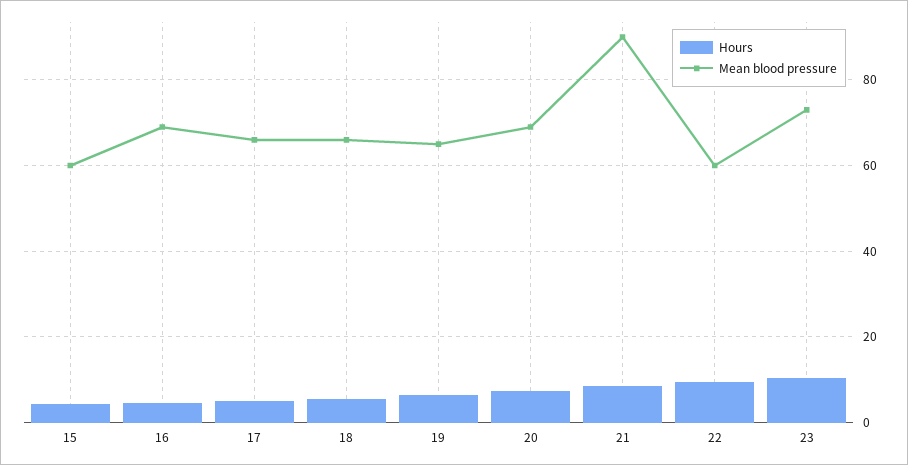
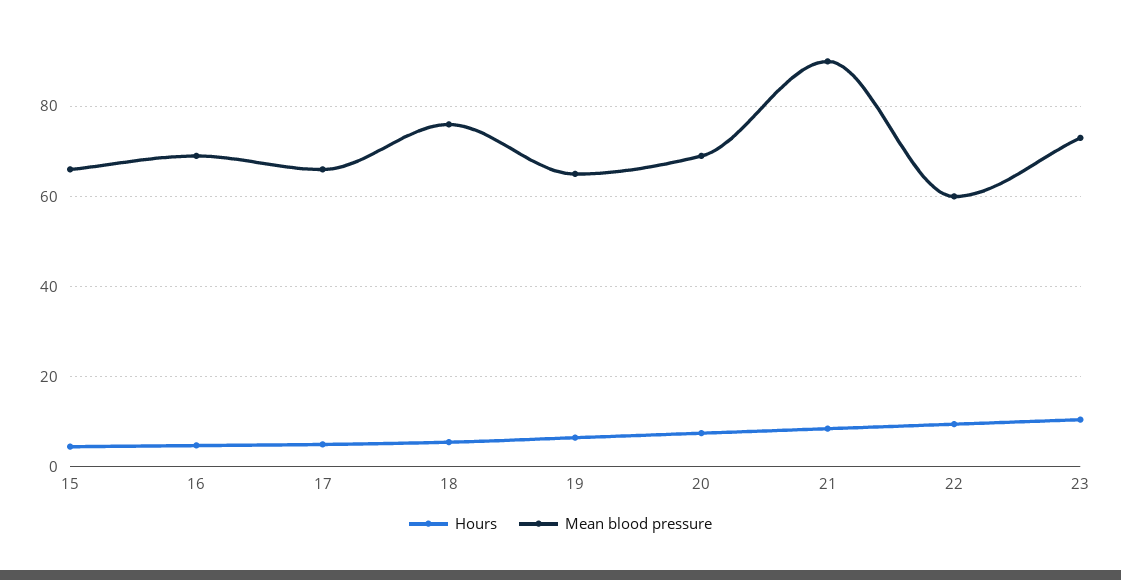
  {
    "Hours": {
      "15": 4,
      "16": 4,
      "17": 4,
      "18": 6,
      "19": 6,
      "20": 8,
      "21": 8,
      "22": 10,
      "23": 10
    },
    "Mean blood pressure": {
-     "15": 60,
+     "15": 66,
      "16": 70,
      "17": 66,
-     "18": 66,
+     "18": 76,
      "19": 66,
      "20": 70,
      "21": 90,
      "22": 60,
      "23": 74
    }
  }

